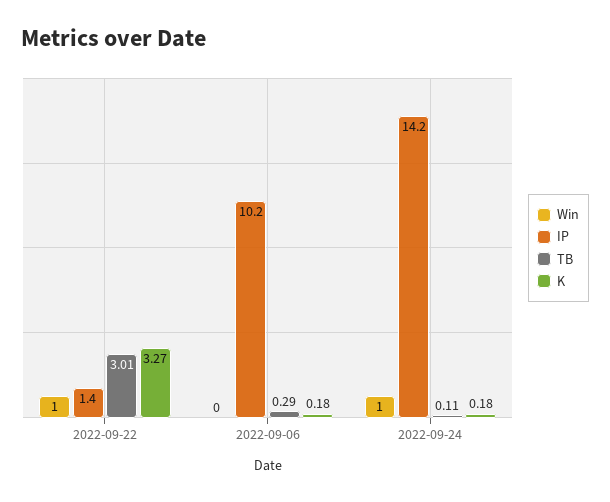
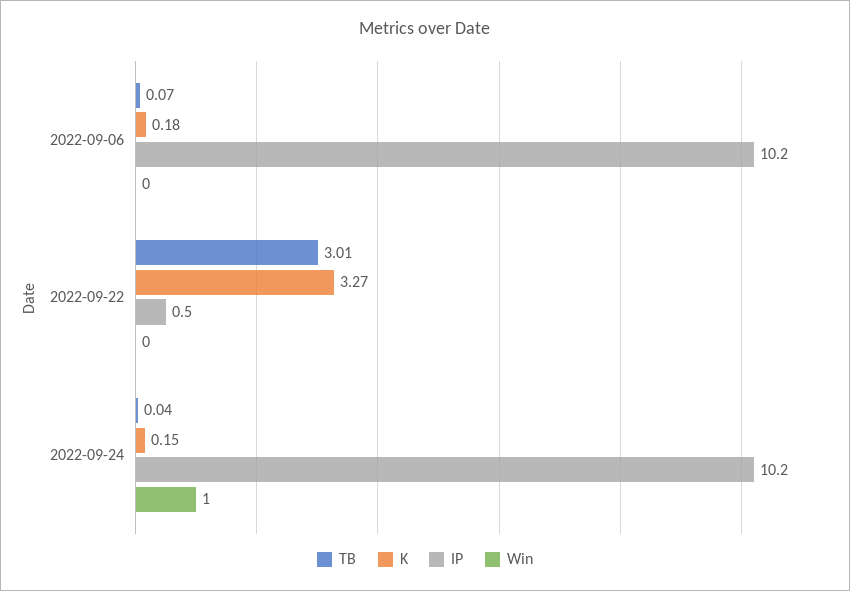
  {
    "Win": {
-     "2022-09-22": 1,
+     "2022-09-22": 0,
      "2022-09-06": 0,
      "2022-09-24": 1
    },
    "IP": {
-     "2022-09-22": 1.4,
+     "2022-09-22": 0.5,
      "2022-09-06": 10.2,
-     "2022-09-24": 14.2
+     "2022-09-24": 10.2
    },
    "TB": {
      "2022-09-22": 3.01,
-     "2022-09-06": 0.29,
+     "2022-09-06": 0.07,
-     "2022-09-24": 0.11
+     "2022-09-24": 0.04
    },
    "K": {
      "2022-09-22": 3.27,
      "2022-09-06": 0.18,
-     "2022-09-24": 0.18
+     "2022-09-24": 0.15
    }
  }

